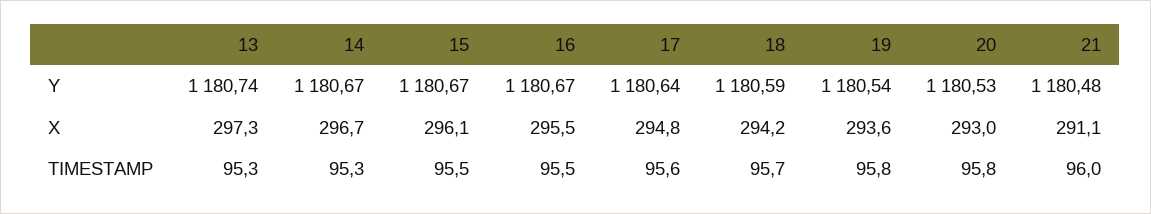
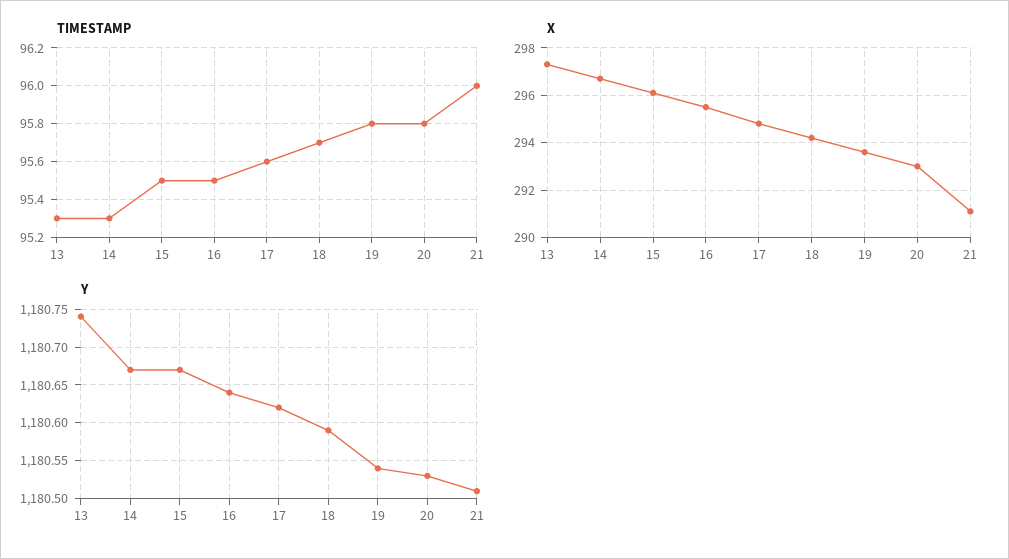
  {
    "Y": {
      "13": 1180.74,
      "14": 1180.67,
      "15": 1180.67,
-     "16": 1180.67,
+     "16": 1180.64,
-     "17": 1180.64,
+     "17": 1180.62,
      "18": 1180.59,
      "19": 1180.54,
      "20": 1180.53,
-     "21": 1180.48
+     "21": 1180.51
    },
    "X": {
      "13": 297.3,
      "14": 296.7,
      "15": 296.1,
      "16": 295.5,
      "17": 294.8,
      "18": 294.2,
      "19": 293.6,
      "20": 293,
      "21": 291.1
    },
    "TIMESTAMP": {
      "13": 95.3,
      "14": 95.3,
      "15": 95.5,
      "16": 95.5,
      "17": 95.6,
      "18": 95.7,
      "19": 95.8,
      "20": 95.8,
      "21": 96
    }
  }

